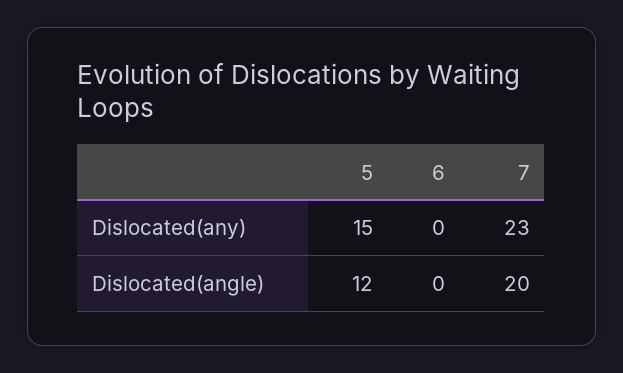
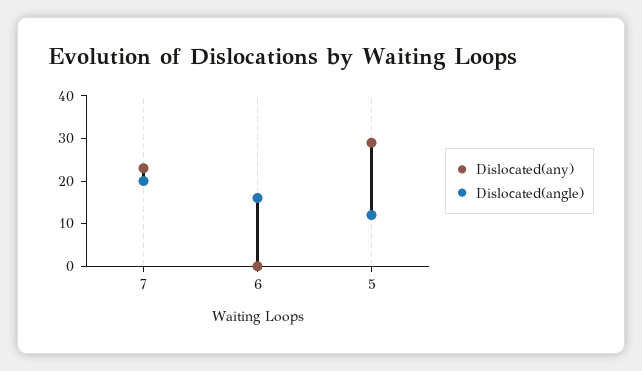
  {
    "Dislocated(any)": {
-     "5": 15,
+     "5": 30,
      "6": 0,
      "7": 23
    },
    "Dislocated(angle)": {
      "5": 12,
-     "6": 0,
+     "6": 15,
      "7": 20
    }
  }

